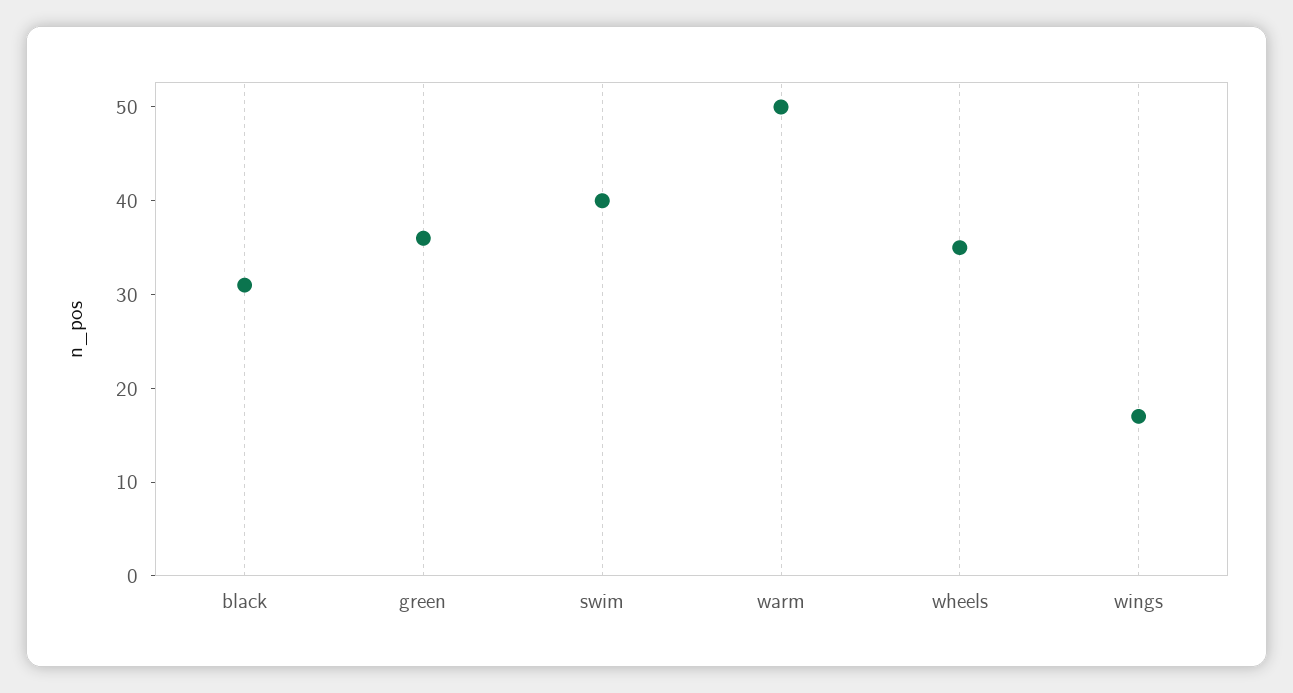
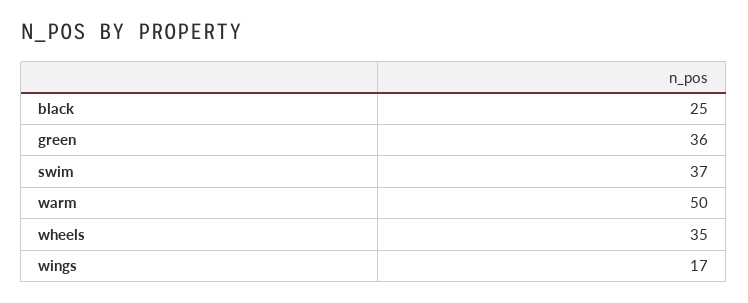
  {
-   "black": 31,
+   "black": 25,
    "green": 36,
-   "swim": 40,
+   "swim": 37,
    "warm": 50,
    "wheels": 35,
    "wings": 17
  }

